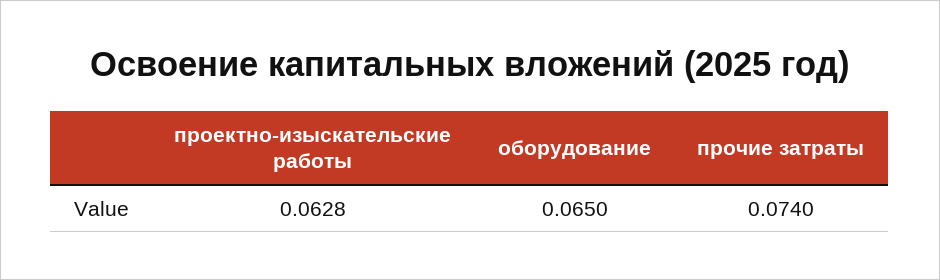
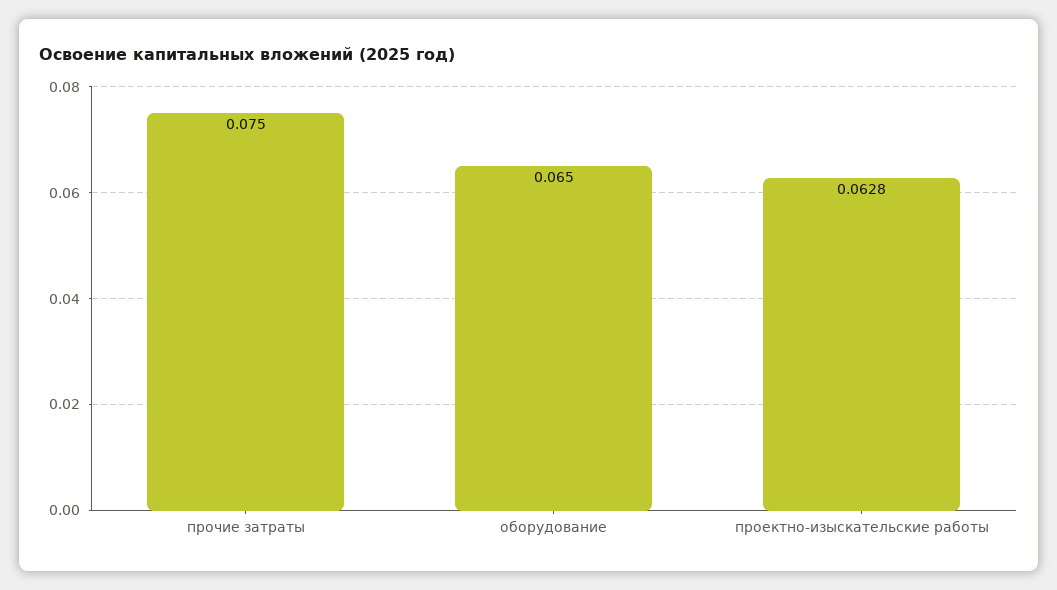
  {
    "проектно-изыскательские работы": 0.0628,
    "оборудование": 0.065,
-   "прочие затраты": 0.074
+   "прочие затраты": 0.075
  }

